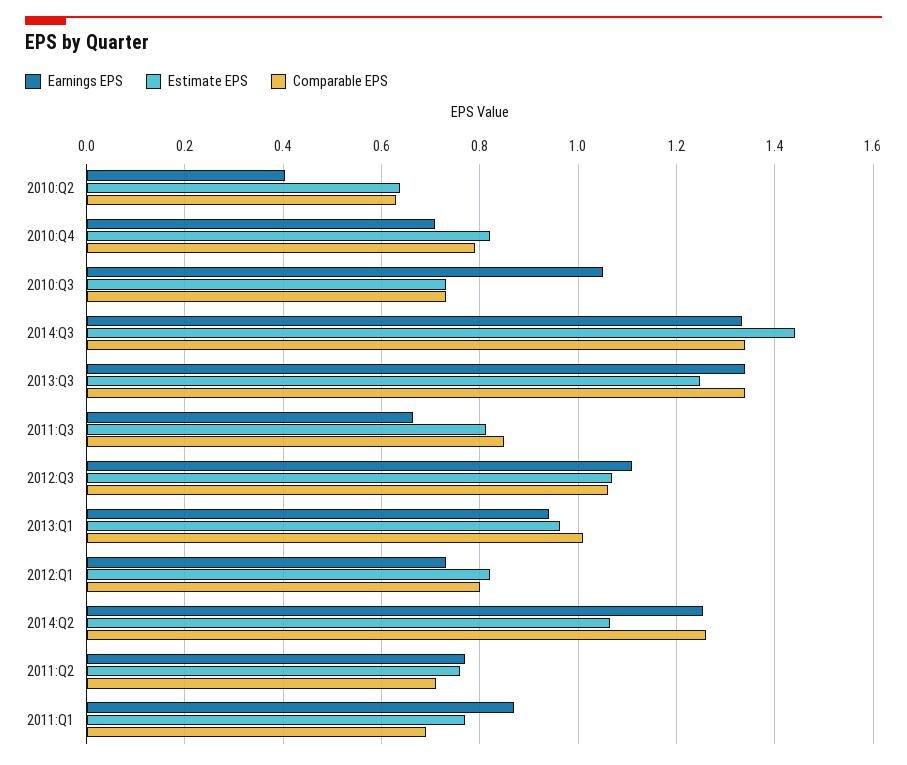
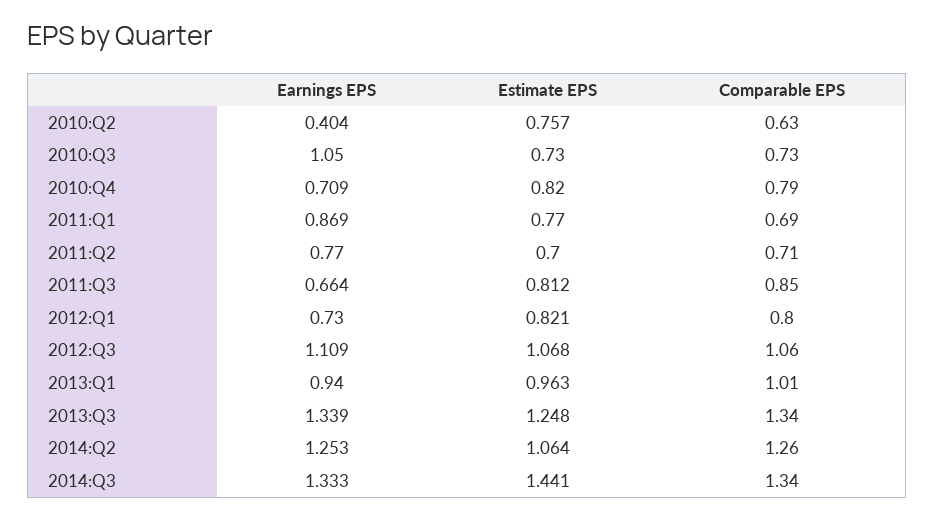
  {
    "Earnings EPS": {
      "2010:Q2": 0.404,
      "2010:Q4": 0.709,
      "2010:Q3": 1.05,
      "2014:Q3": 1.333,
      "2013:Q3": 1.339,
      "2011:Q3": 0.664,
      "2012:Q3": 1.109,
      "2013:Q1": 0.94,
      "2012:Q1": 0.73,
      "2014:Q2": 1.253,
      "2011:Q2": 0.77,
      "2011:Q1": 0.869
    },
    "Estimate EPS": {
-     "2010:Q2": 0.64,
+     "2010:Q2": 0.757,
      "2010:Q4": 0.82,
      "2010:Q3": 0.73,
      "2014:Q3": 1.441,
      "2013:Q3": 1.248,
      "2011:Q3": 0.812,
      "2012:Q3": 1.068,
      "2013:Q1": 0.963,
      "2012:Q1": 0.821,
      "2014:Q2": 1.064,
-     "2011:Q2": 0.76,
+     "2011:Q2": 0.7,
      "2011:Q1": 0.77
    },
    "Comparable EPS": {
      "2010:Q2": 0.63,
      "2010:Q4": 0.79,
      "2010:Q3": 0.73,
      "2014:Q3": 1.34,
      "2013:Q3": 1.34,
      "2011:Q3": 0.85,
      "2012:Q3": 1.06,
      "2013:Q1": 1.01,
      "2012:Q1": 0.8,
      "2014:Q2": 1.26,
      "2011:Q2": 0.71,
      "2011:Q1": 0.69
    }
  }

